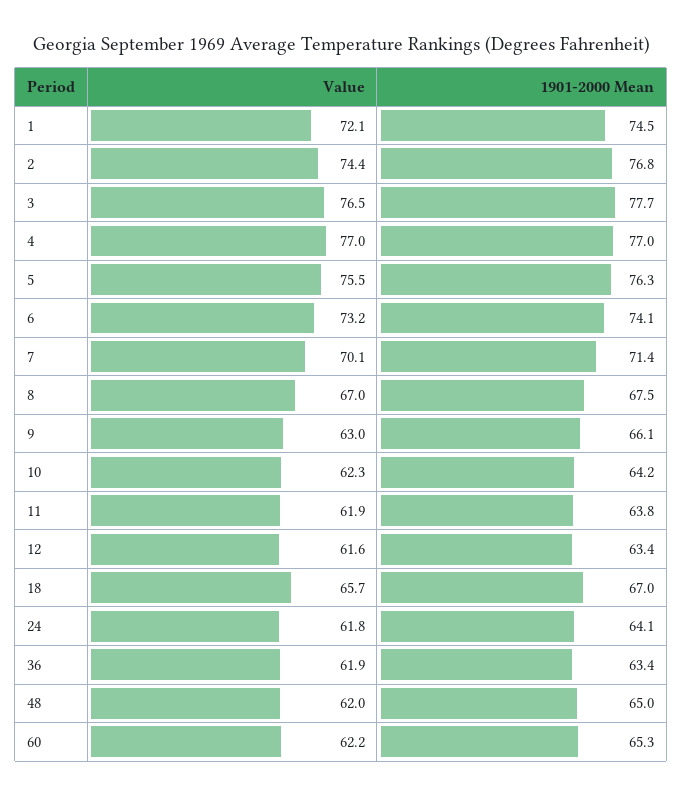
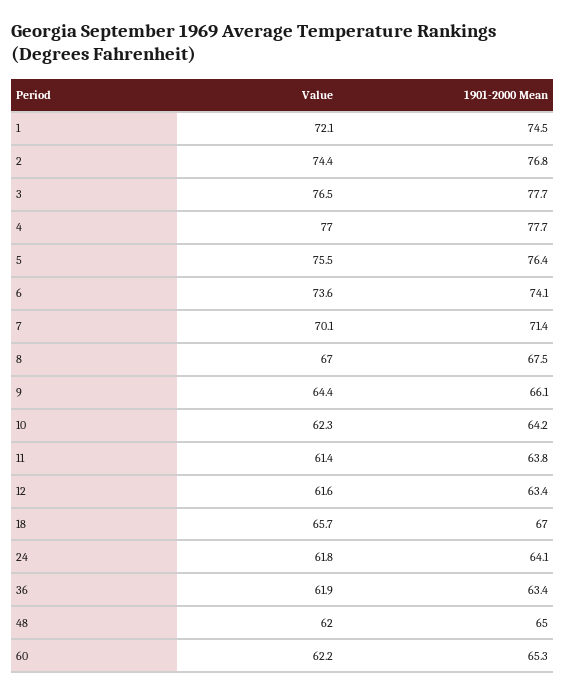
  {
    "Value": {
      "1": 72.1,
      "2": 74.4,
      "3": 76.5,
      "4": 77,
      "5": 75.5,
-     "6": 73.2,
+     "6": 73.6,
      "7": 70.1,
      "8": 67,
-     "9": 63,
+     "9": 64.4,
      "10": 62.3,
-     "11": 61.9,
+     "11": 61.4,
      "12": 61.6,
      "18": 65.7,
      "24": 61.8,
      "36": 61.9,
      "48": 62,
      "60": 62.2
    },
    "1901-2000 Mean": {
      "1": 74.5,
      "2": 76.8,
      "3": 77.7,
-     "4": 77,
+     "4": 77.7,
-     "5": 76.3,
+     "5": 76.4,
      "6": 74.1,
      "7": 71.4,
      "8": 67.5,
      "9": 66.1,
      "10": 64.2,
      "11": 63.8,
      "12": 63.4,
      "18": 67,
      "24": 64.1,
      "36": 63.4,
      "48": 65,
      "60": 65.3
    }
  }

